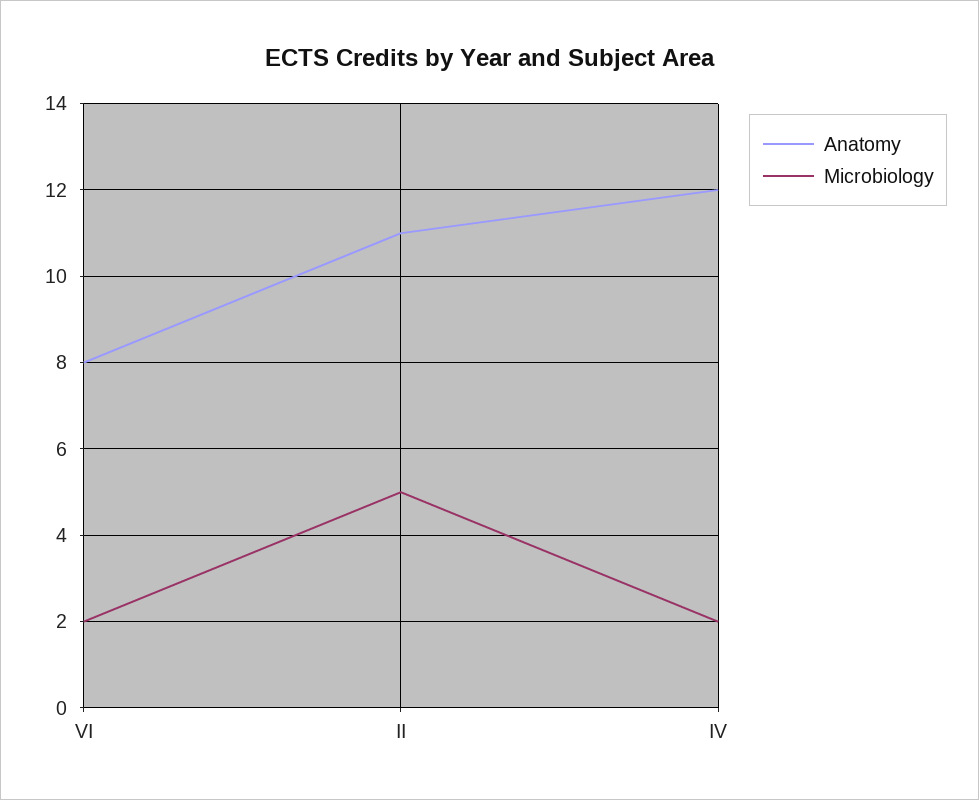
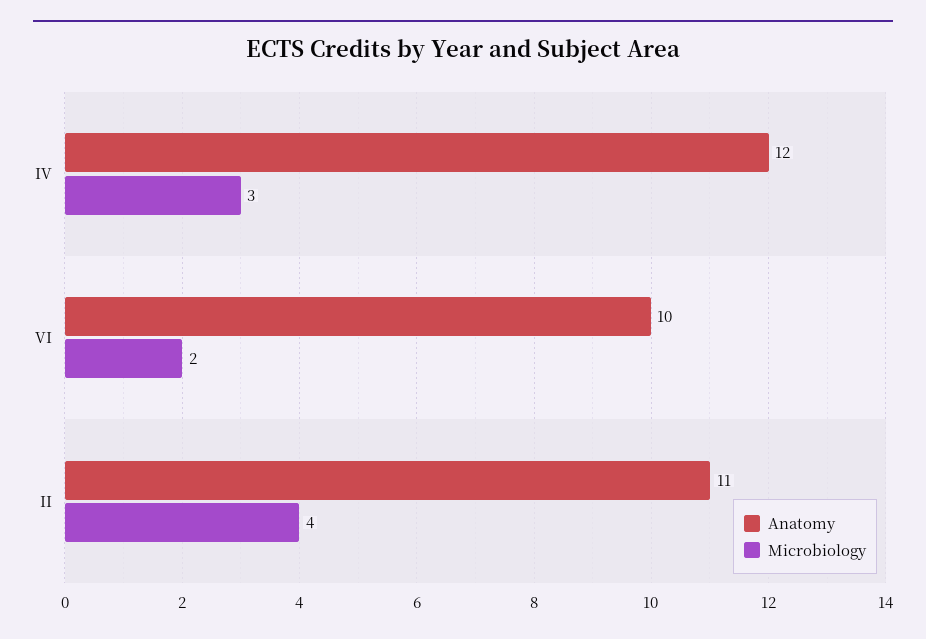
  {
    "Anatomy": {
-     "VI": 8,
+     "VI": 10,
      "II": 11,
      "IV": 12
    },
    "Microbiology": {
      "VI": 2,
-     "II": 5,
+     "II": 4,
-     "IV": 2
+     "IV": 3
    }
  }

